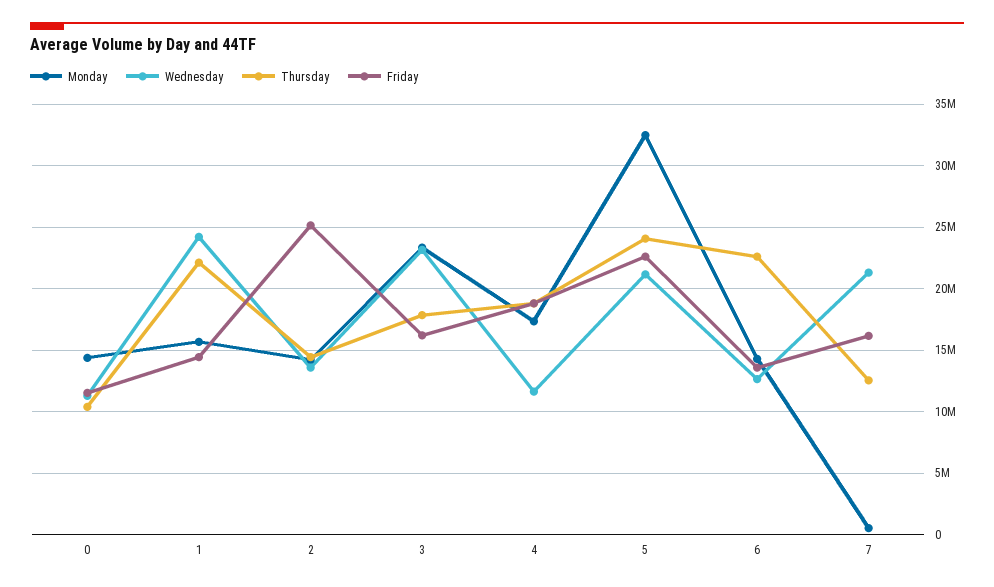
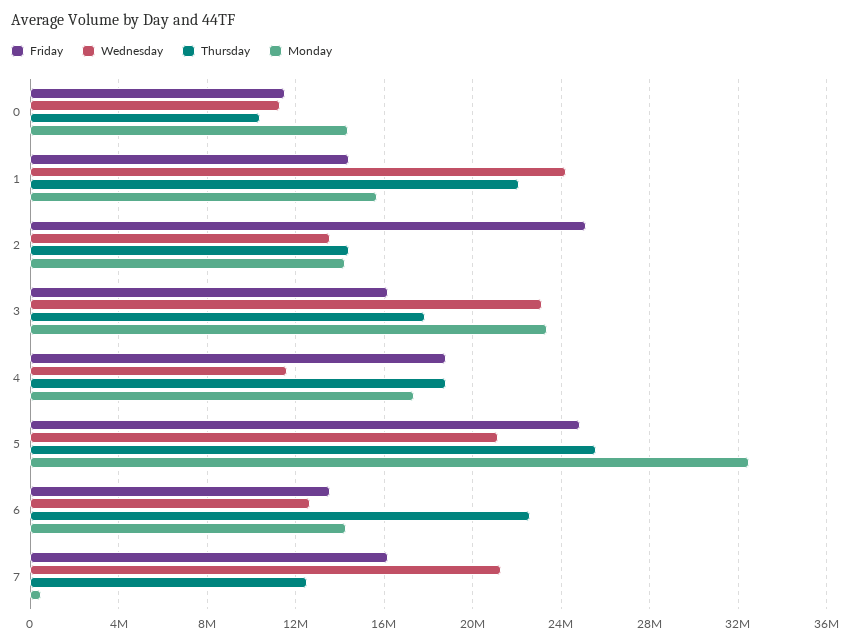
  {
    "Monday": {
      "0": 14500000,
      "1": 15500000,
      "2": 14000000,
      "3": 23500000,
      "4": 17500000,
      "5": 32500000,
      "6": 14500000,
      "7": 500000
    },
    "Wednesday": {
      "0": 11500000,
      "1": 24000000,
      "2": 13500000,
      "3": 23000000,
      "4": 11500000,
      "5": 21000000,
      "6": 12500000,
      "7": 21500000
    },
    "Thursday": {
      "0": 10500000,
      "1": 22000000,
      "2": 14500000,
      "3": 18000000,
      "4": 19000000,
-     "5": 24000000,
+     "5": 25500000,
      "6": 22500000,
      "7": 12500000
    },
    "Friday": {
      "0": 11500000,
      "1": 14500000,
      "2": 25000000,
      "3": 16000000,
      "4": 19000000,
-     "5": 22500000,
+     "5": 25000000,
      "6": 13500000,
      "7": 16000000
    }
  }

